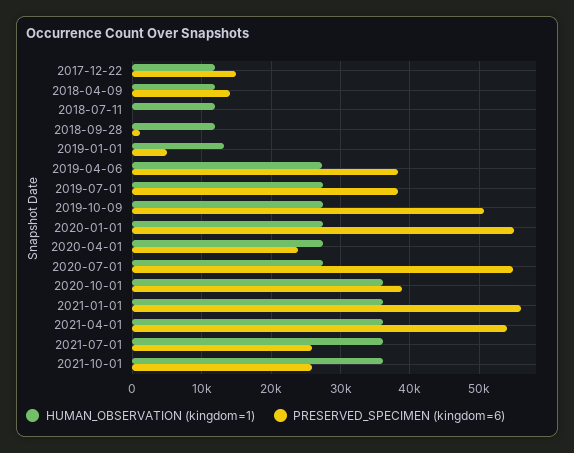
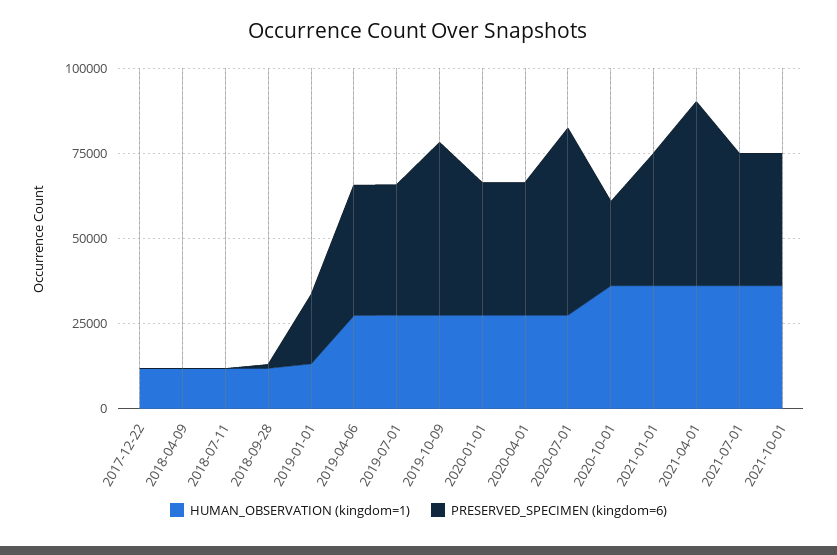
  {
    "HUMAN_OBSERVATION (kingdom=1)": {
      "2017-12-22": 12000,
      "2018-04-09": 12000,
      "2018-07-11": 12000,
      "2018-09-28": 12000,
      "2019-01-01": 13000,
      "2019-04-06": 27000,
      "2019-07-01": 28000,
      "2019-10-09": 28000,
      "2020-01-01": 28000,
      "2020-04-01": 28000,
      "2020-07-01": 28000,
      "2020-10-01": 36000,
      "2021-01-01": 36000,
      "2021-04-01": 36000,
      "2021-07-01": 36000,
      "2021-10-01": 36000
    },
    "PRESERVED_SPECIMEN (kingdom=6)": {
-     "2017-12-22": 15000,
+     "2017-12-22": 0,
-     "2018-04-09": 14000,
+     "2018-04-09": 0,
      "2018-07-11": 0,
      "2018-09-28": 1000,
-     "2019-01-01": 5000,
+     "2019-01-01": 20000,
      "2019-04-06": 38000,
      "2019-07-01": 38000,
      "2019-10-09": 51000,
-     "2020-01-01": 55000,
+     "2020-01-01": 40000,
-     "2020-04-01": 24000,
+     "2020-04-01": 40000,
      "2020-07-01": 55000,
-     "2020-10-01": 39000,
+     "2020-10-01": 25000,
-     "2021-01-01": 56000,
+     "2021-01-01": 40000,
      "2021-04-01": 54000,
-     "2021-07-01": 26000,
+     "2021-07-01": 40000,
-     "2021-10-01": 26000
+     "2021-10-01": 40000
    }
  }

